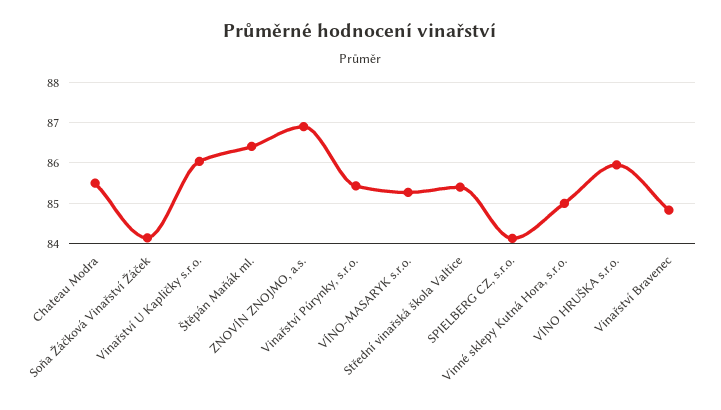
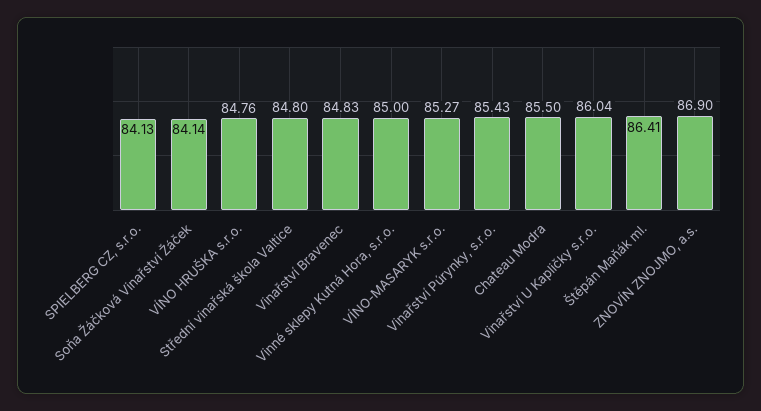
  {
    "Chateau Modra": 85.5,
    "Soňa Žáčková Vinařství Žáček": 84.14,
    "Vinařství U Kapličky s.r.o.": 86.04,
    "Štěpán Maňák ml.": 86.41,
    "ZNOVÍN ZNOJMO, a.s.": 86.9,
    "Vinařství Púrynky, s.r.o.": 85.43,
    "VÍNO-MASARYK s.r.o.": 85.27,
-   "Střední vinařská škola Valtice": 85.4,
+   "Střední vinařská škola Valtice": 84.8,
    "SPIELBERG CZ, s.r.o.": 84.13,
    "Vinné sklepy Kutná Hora, s.r.o.": 85,
-   "VÍNO HRUŠKA s.r.o.": 86,
+   "VÍNO HRUŠKA s.r.o.": 84.76,
    "Vinařství Bravenec": 84.83
  }

